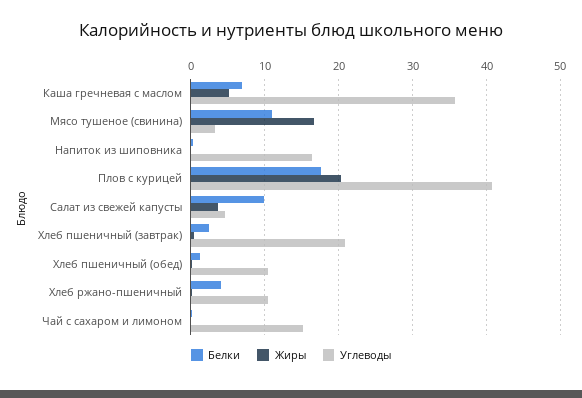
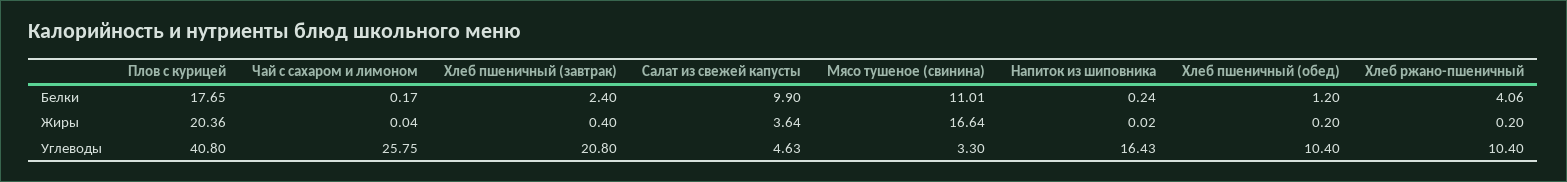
  {
    "Белки": {
-     "Каша гречневая с маслом": 7,
      "Мясо тушеное (свинина)": 11.01,
      "Напиток из шиповника": 0.24,
      "Плов с курицей": 17.65,
      "Салат из свежей капусты": 9.9,
      "Хлеб пшеничный (завтрак)": 2.4,
      "Хлеб пшеничный (обед)": 1.2,
      "Хлеб ржано-пшеничный": 4.06,
      "Чай с сахаром и лимоном": 0.17
    },
    "Жиры": {
-     "Каша гречневая с маслом": 5,
      "Мясо тушеное (свинина)": 16.64,
      "Напиток из шиповника": 0.02,
      "Плов с курицей": 20.36,
      "Салат из свежей капусты": 3.64,
      "Хлеб пшеничный (завтрак)": 0.4,
      "Хлеб пшеничный (обед)": 0.2,
      "Хлеб ржано-пшеничный": 0.2,
      "Чай с сахаром и лимоном": 0.04
    },
    "Углеводы": {
-     "Каша гречневая с маслом": 36,
      "Мясо тушеное (свинина)": 3.3,
      "Напиток из шиповника": 16.43,
      "Плов с курицей": 40.8,
      "Салат из свежей капусты": 4.63,
      "Хлеб пшеничный (завтрак)": 20.8,
      "Хлеб пшеничный (обед)": 10.4,
      "Хлеб ржано-пшеничный": 10.4,
-     "Чай с сахаром и лимоном": 15
+     "Чай с сахаром и лимоном": 25.75
    }
  }

